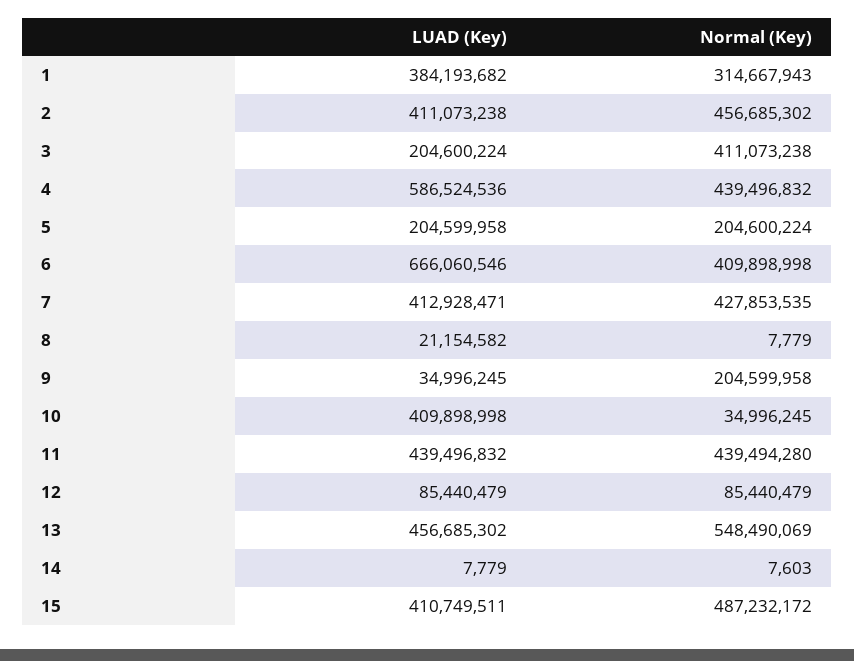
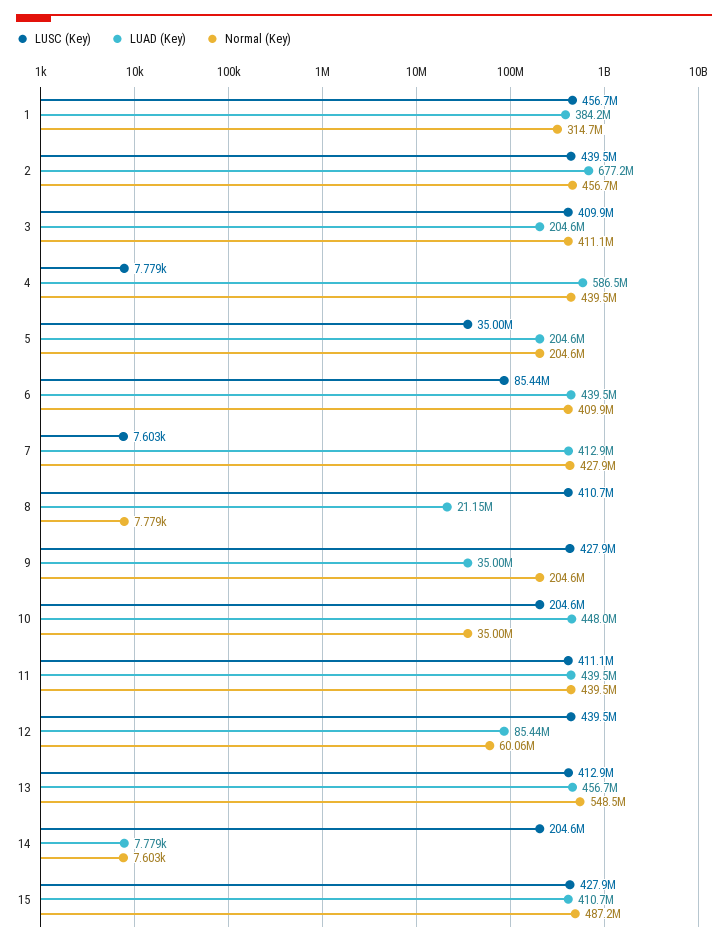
  {
    "LUAD (Key)": {
      "1": 384193682,
-     "2": 411073238,
+     "2": 677200000,
      "3": 204600224,
      "4": 586524536,
      "5": 204599958,
-     "6": 666060546,
+     "6": 439500000,
      "7": 412928471,
      "8": 21154582,
      "9": 34996245,
-     "10": 409898998,
+     "10": 448000000,
      "11": 439496832,
      "12": 85440479,
      "13": 456685302,
      "14": 7779,
      "15": 410749511
    },
    "Normal (Key)": {
      "1": 314667943,
      "2": 456685302,
      "3": 411073238,
      "4": 439496832,
      "5": 204600224,
      "6": 409898998,
      "7": 427853535,
      "8": 7779,
      "9": 204599958,
      "10": 34996245,
      "11": 439494280,
-     "12": 85440479,
+     "12": 60060000,
      "13": 548490069,
      "14": 7603,
      "15": 487232172
-   }
+   },
+   "LUSC (Key)": {
+     "1": 456700000,
+     "2": 439500000,
+     "3": 409900000,
+     "4": 7779,
+     "5": 35000000,
+     "6": 85440000,
+     "7": 7603,
+     "8": 410700000,
+     "9": 427900000,
+     "10": 204600000,
+     "11": 411100000,
+     "12": 439500000,
+     "13": 412900000,
+     "14": 204600000,
+     "15": 427900000
+   }
  }

